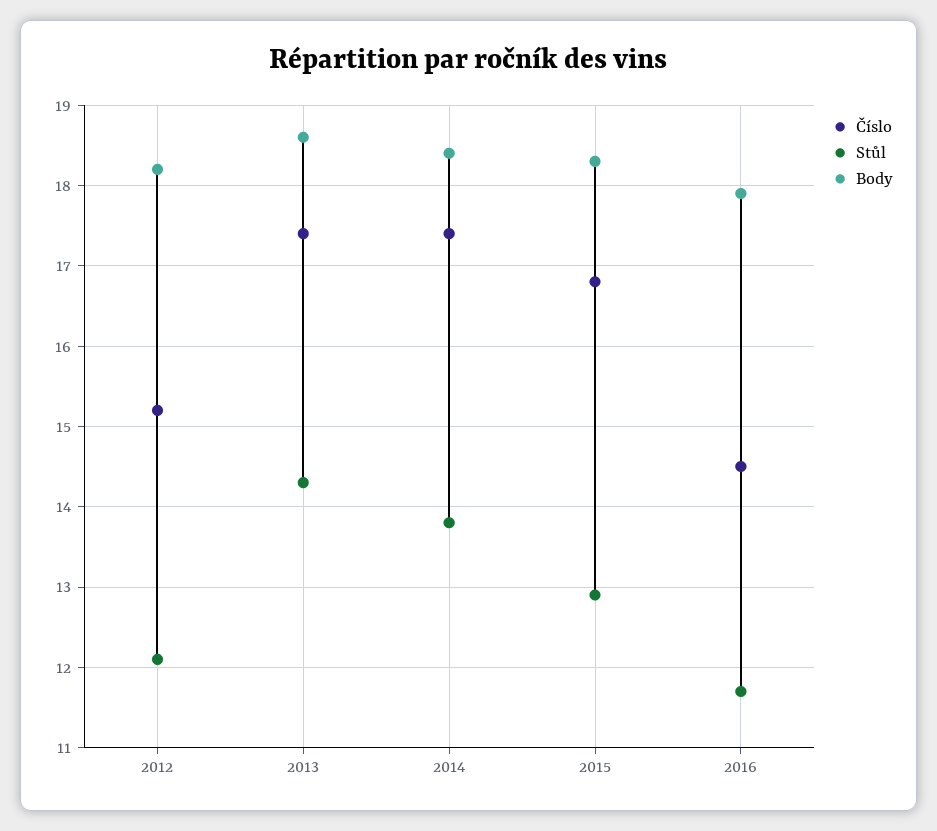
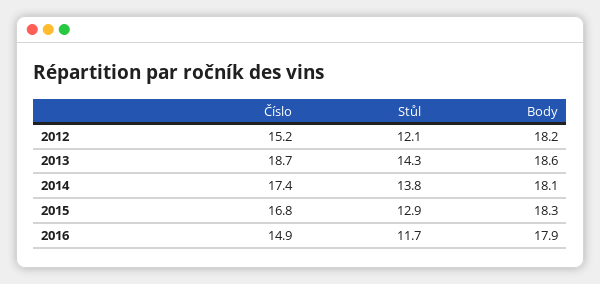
  {
    "Číslo": {
      "2012": 15.2,
-     "2013": 17.4,
+     "2013": 18.7,
      "2014": 17.4,
      "2015": 16.8,
-     "2016": 14.5
+     "2016": 14.9
    },
    "Stůl": {
      "2012": 12.1,
      "2013": 14.3,
      "2014": 13.8,
      "2015": 12.9,
      "2016": 11.7
    },
    "Body": {
      "2012": 18.2,
      "2013": 18.6,
-     "2014": 18.4,
+     "2014": 18.1,
      "2015": 18.3,
      "2016": 17.9
    }
  }

